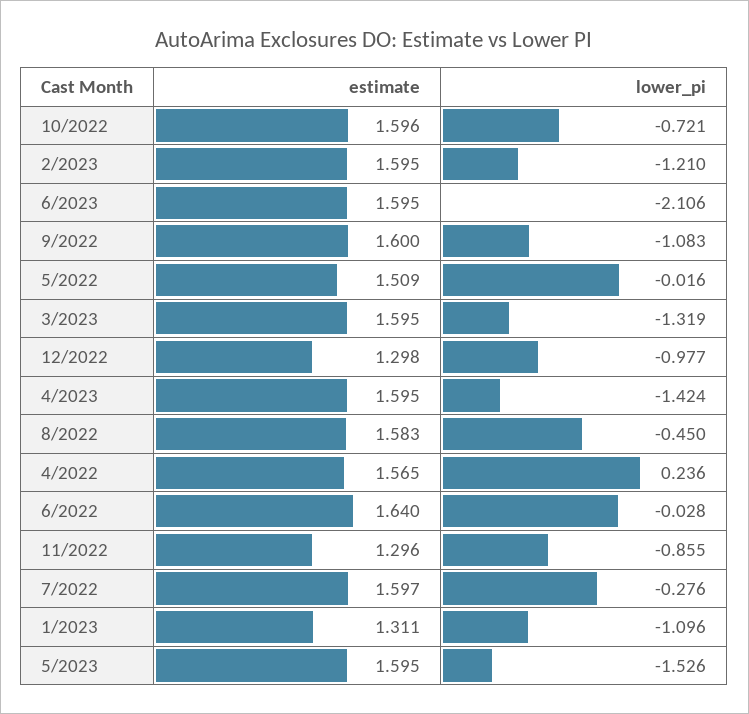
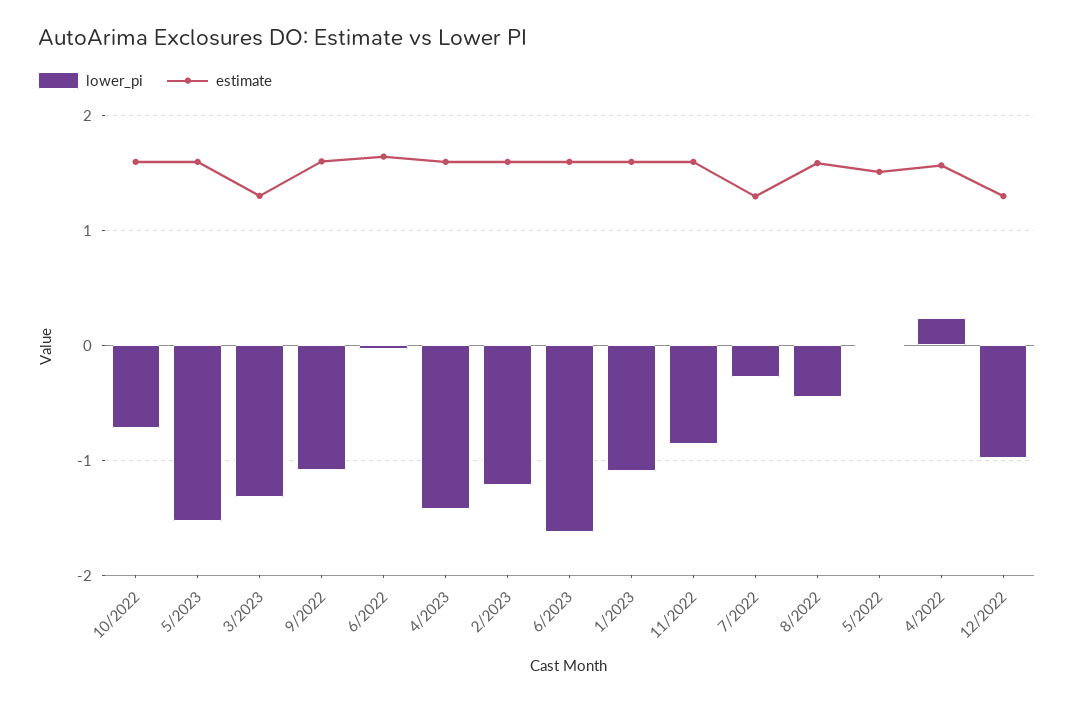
  {
    "estimate": {
      "10/2022": 1.596,
      "2/2023": 1.595,
      "6/2023": 1.595,
      "9/2022": 1.6,
      "5/2022": 1.509,
-     "3/2023": 1.595,
+     "3/2023": 1.3,
      "12/2022": 1.298,
      "4/2023": 1.595,
      "8/2022": 1.583,
      "4/2022": 1.565,
      "6/2022": 1.64,
-     "11/2022": 1.296,
+     "11/2022": 1.6,
-     "7/2022": 1.597,
+     "7/2022": 1.3,
-     "1/2023": 1.311,
+     "1/2023": 1.6,
      "5/2023": 1.595
    },
    "lower_pi": {
      "10/2022": -0.721,
      "2/2023": -1.21,
-     "6/2023": -2.106,
+     "6/2023": -1.6,
      "9/2022": -1.083,
      "5/2022": -0.016,
      "3/2023": -1.319,
      "12/2022": -0.977,
      "4/2023": -1.424,
      "8/2022": -0.45,
      "4/2022": 0.236,
      "6/2022": -0.028,
      "11/2022": -0.855,
      "7/2022": -0.276,
      "1/2023": -1.096,
      "5/2023": -1.526
    }
  }

